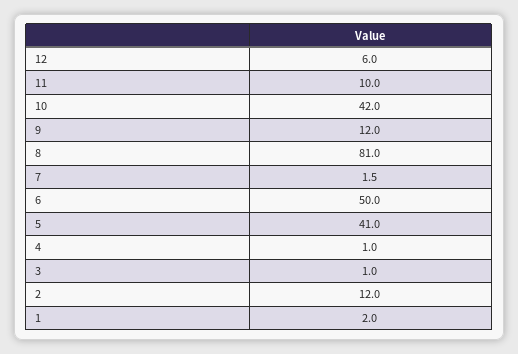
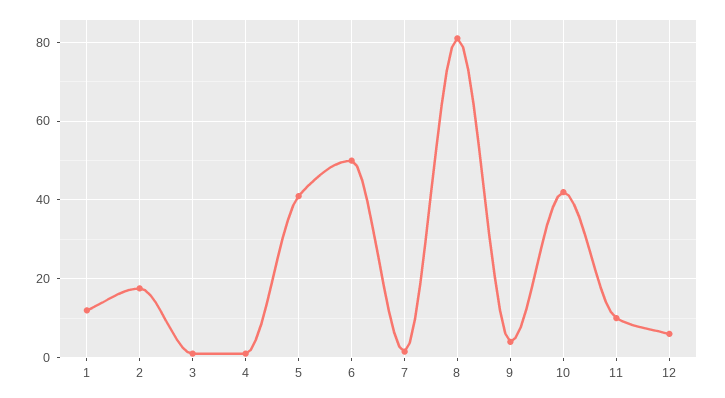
  {
    "12": 6,
    "11": 10,
    "10": 42,
-   "9": 12,
+   "9": 4,
    "8": 81,
    "7": 1.5,
    "6": 50,
    "5": 41,
    "4": 1,
    "3": 1,
-   "2": 12,
+   "2": 18,
-   "1": 2
+   "1": 12
  }

